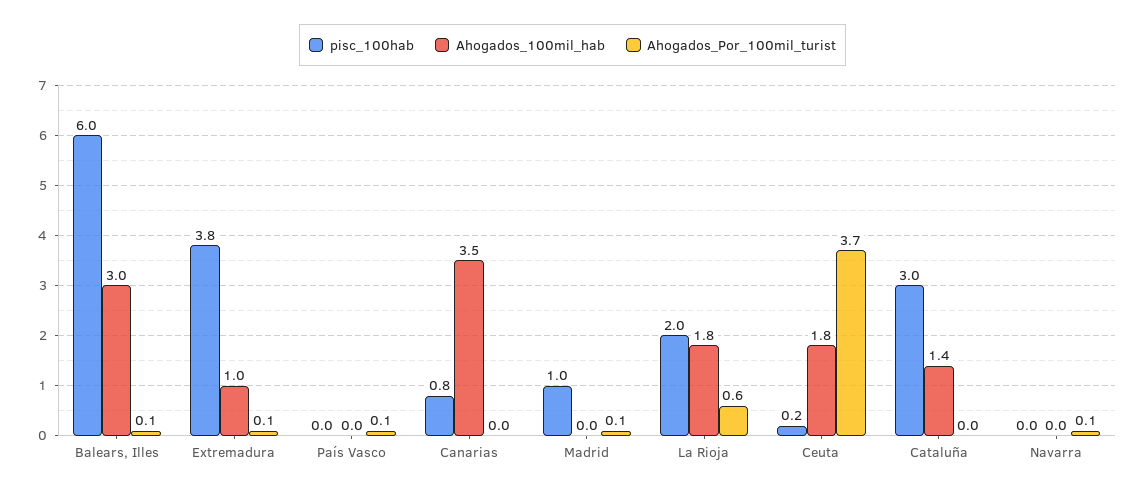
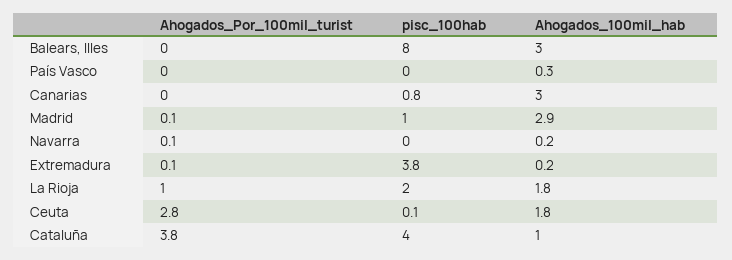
  {
    "pisc_100hab": {
-     "Balears, Illes": 6,
+     "Balears, Illes": 8,
      "Extremadura": 3.8,
      "País Vasco": 0,
      "Canarias": 0.8,
      "Madrid": 1,
      "La Rioja": 2,
-     "Ceuta": 0.2,
+     "Ceuta": 0.1,
-     "Cataluña": 3,
+     "Cataluña": 4,
      "Navarra": 0
    },
    "Ahogados_100mil_hab": {
      "Balears, Illes": 3,
-     "Extremadura": 1,
+     "Extremadura": 0.2,
-     "País Vasco": 0,
+     "País Vasco": 0.3,
-     "Canarias": 3.5,
+     "Canarias": 3,
-     "Madrid": 0,
+     "Madrid": 2.9,
      "La Rioja": 1.8,
      "Ceuta": 1.8,
-     "Cataluña": 1.4,
+     "Cataluña": 1,
-     "Navarra": 0
+     "Navarra": 0.2
    },
    "Ahogados_Por_100mil_turist": {
-     "Balears, Illes": 0.1,
+     "Balears, Illes": 0,
      "Extremadura": 0.1,
-     "País Vasco": 0.1,
+     "País Vasco": 0,
      "Canarias": 0,
      "Madrid": 0.1,
-     "La Rioja": 0.6,
+     "La Rioja": 1,
-     "Ceuta": 3.7,
+     "Ceuta": 2.8,
-     "Cataluña": 0,
+     "Cataluña": 3.8,
      "Navarra": 0.1
    }
  }

